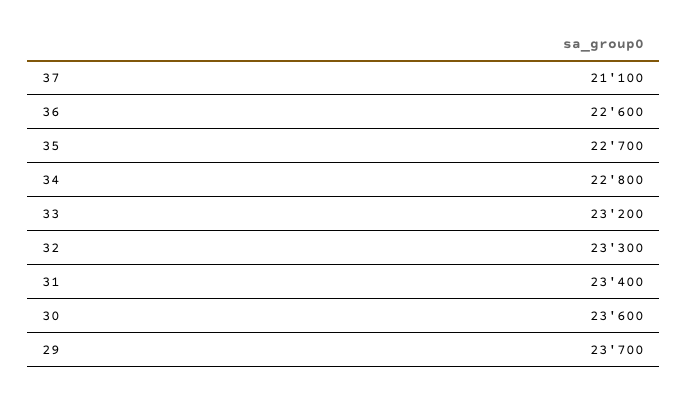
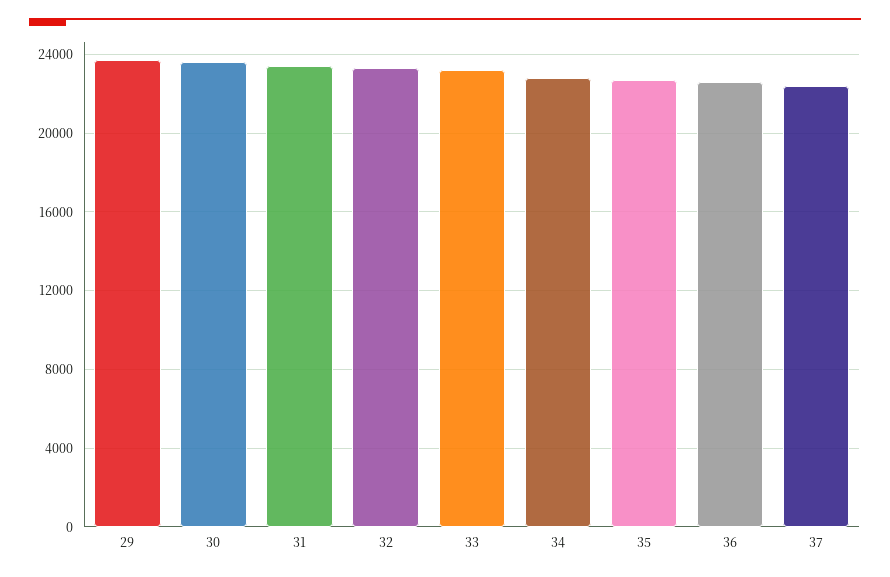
  {
-   "37": 21100,
+   "37": 22500,
    "36": 22600,
    "35": 22700,
    "34": 22800,
    "33": 23200,
    "32": 23300,
    "31": 23400,
    "30": 23600,
    "29": 23700
  }

